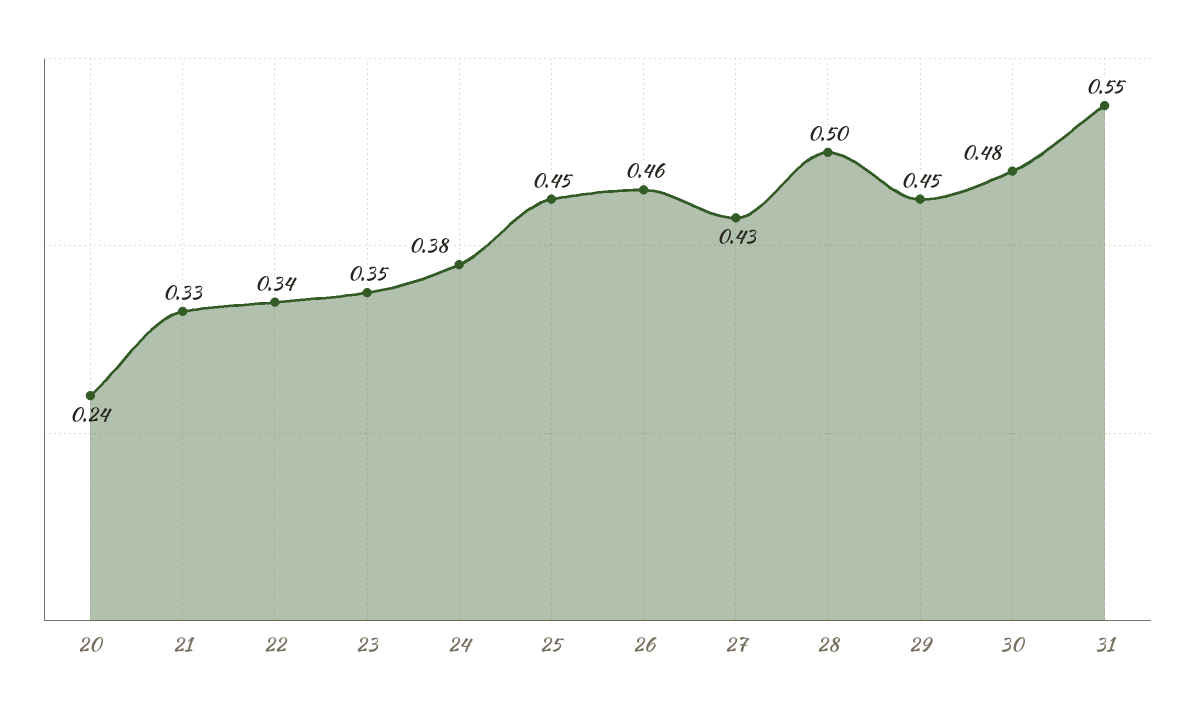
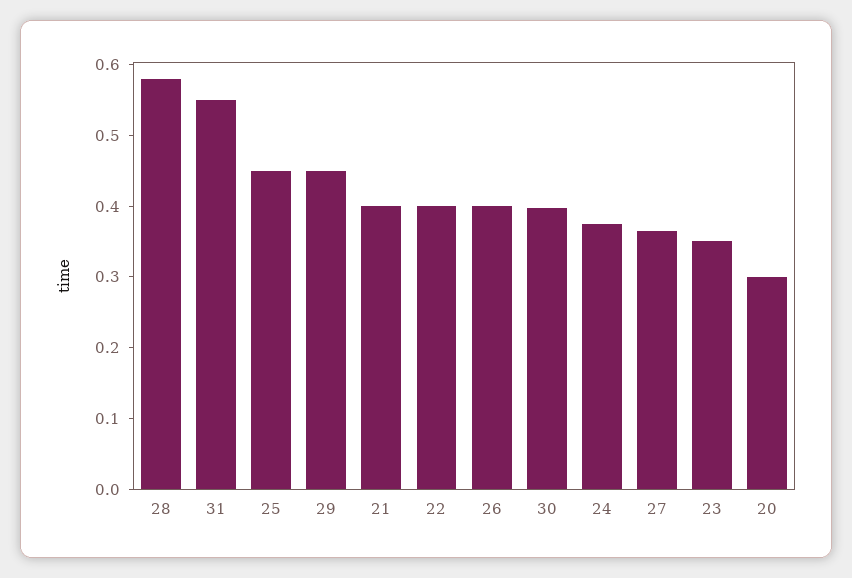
  {
-   "20": 0.24,
+   "20": 0.3,
-   "21": 0.33,
+   "21": 0.4,
-   "22": 0.34,
+   "22": 0.4,
    "23": 0.35,
    "24": 0.38,
    "25": 0.45,
-   "26": 0.46,
+   "26": 0.4,
-   "27": 0.43,
+   "27": 0.36,
-   "28": 0.5,
+   "28": 0.58,
    "29": 0.45,
-   "30": 0.48,
+   "30": 0.4,
    "31": 0.55
  }

